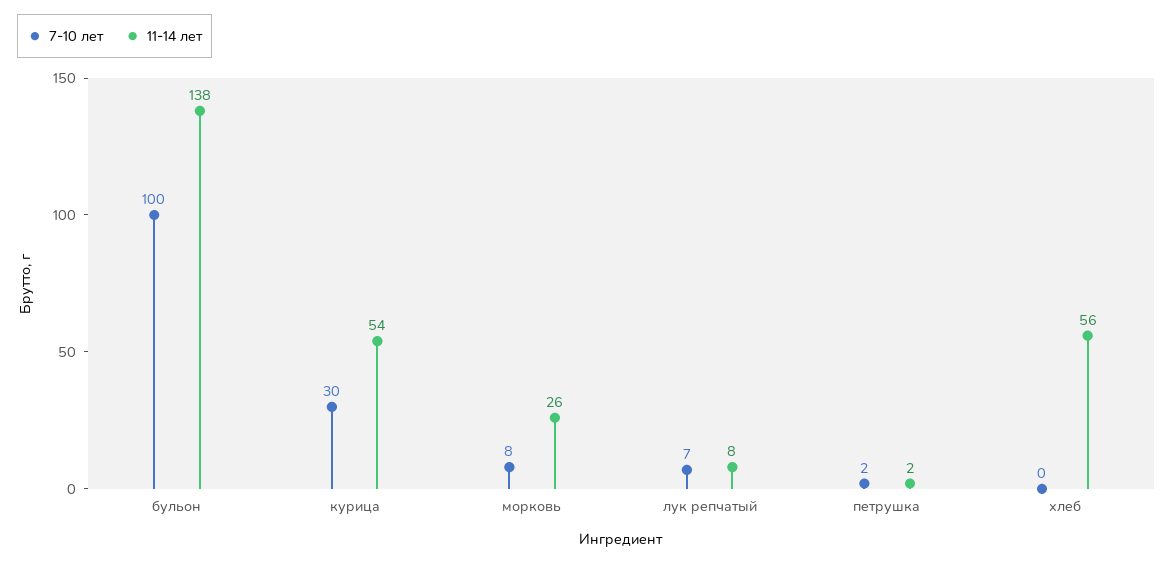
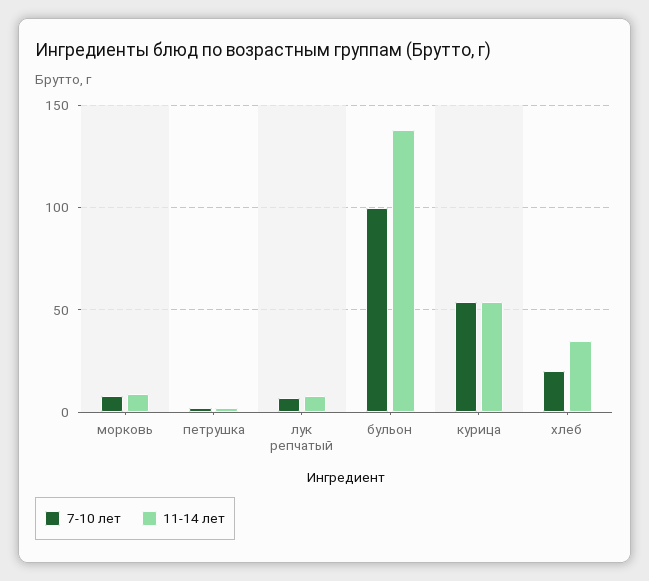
  {
    "7-10 лет": {
      "бульон": 100,
-     "курица": 30,
+     "курица": 55,
      "морковь": 8,
      "лук репчатый": 7,
      "петрушка": 2,
-     "хлеб": 0
+     "хлеб": 20
    },
    "11-14 лет": {
      "бульон": 138,
      "курица": 54,
-     "морковь": 26,
+     "морковь": 10,
      "лук репчатый": 8,
      "петрушка": 2,
-     "хлеб": 56
+     "хлеб": 35
    }
  }

